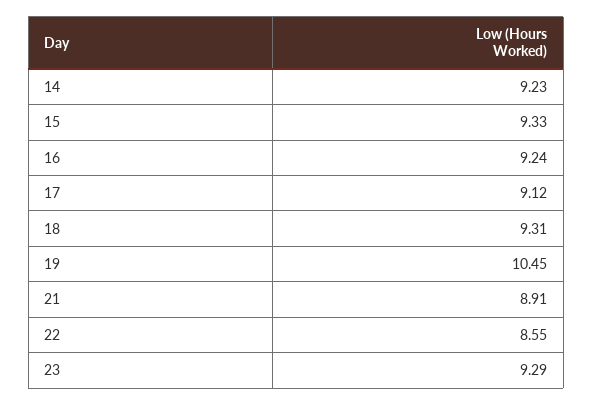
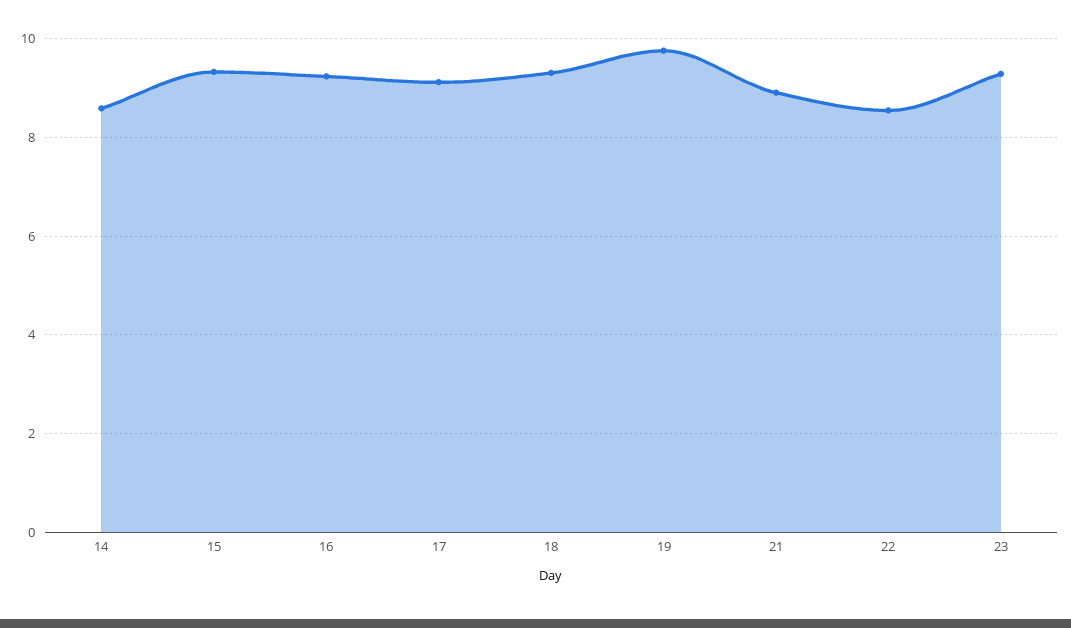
  {
-   "14": 9.23,
+   "14": 8.6,
    "15": 9.33,
    "16": 9.24,
    "17": 9.12,
    "18": 9.31,
-   "19": 10.45,
+   "19": 9.8,
    "21": 8.91,
    "22": 8.55,
    "23": 9.29
  }

